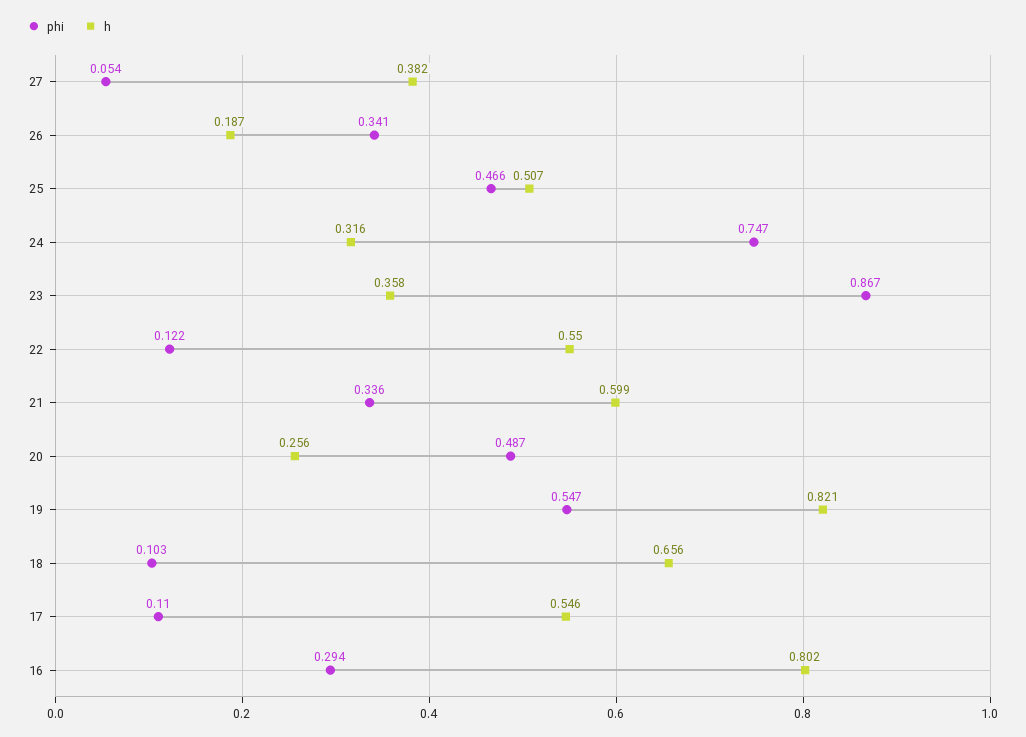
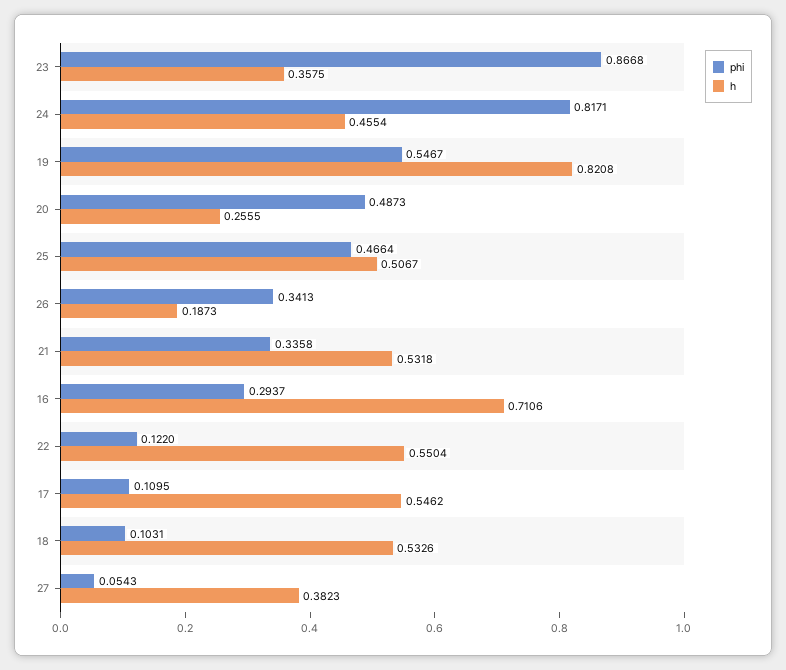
  {
    "phi": {
      "27": 0.0543,
      "26": 0.3413,
      "25": 0.4664,
-     "24": 0.747,
+     "24": 0.8171,
      "23": 0.8668,
      "22": 0.122,
      "21": 0.3358,
      "20": 0.4873,
      "19": 0.5467,
      "18": 0.1031,
      "17": 0.1095,
      "16": 0.2937
    },
    "h": {
      "27": 0.3823,
      "26": 0.1873,
      "25": 0.5067,
-     "24": 0.316,
+     "24": 0.4554,
      "23": 0.3575,
      "22": 0.5504,
-     "21": 0.599,
+     "21": 0.5318,
      "20": 0.2555,
      "19": 0.8208,
-     "18": 0.656,
+     "18": 0.5326,
      "17": 0.5462,
-     "16": 0.802
+     "16": 0.7106
    }
  }

